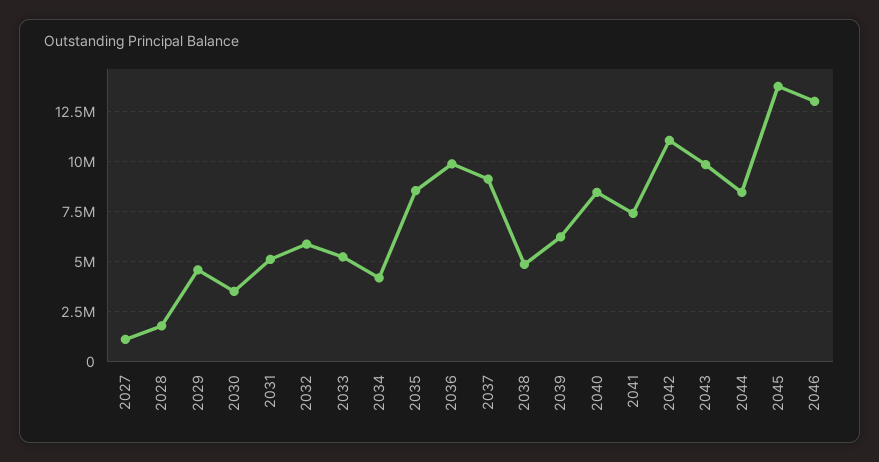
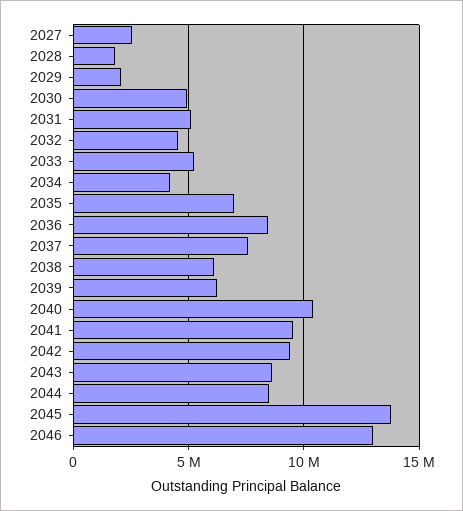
  {
-   "2027": 1000000,
+   "2027": 2500000,
    "2028": 2000000,
-   "2029": 4500000,
+   "2029": 2000000,
-   "2030": 3500000,
+   "2030": 5000000,
    "2031": 5000000,
-   "2032": 6000000,
+   "2032": 4500000,
    "2033": 5000000,
    "2034": 4000000,
-   "2035": 8500000,
+   "2035": 7000000,
-   "2036": 10000000,
+   "2036": 8500000,
-   "2037": 9000000,
+   "2037": 7500000,
-   "2038": 5000000,
+   "2038": 6000000,
    "2039": 6000000,
-   "2040": 8500000,
+   "2040": 10500000,
-   "2041": 7500000,
+   "2041": 9500000,
-   "2042": 11000000,
+   "2042": 9500000,
-   "2043": 10000000,
+   "2043": 8500000,
    "2044": 8500000,
    "2045": 14000000,
    "2046": 13000000
  }

